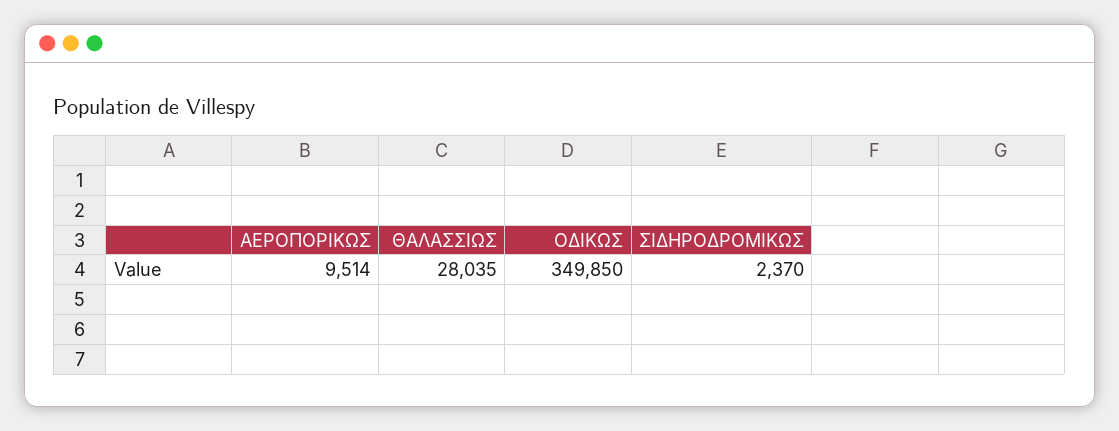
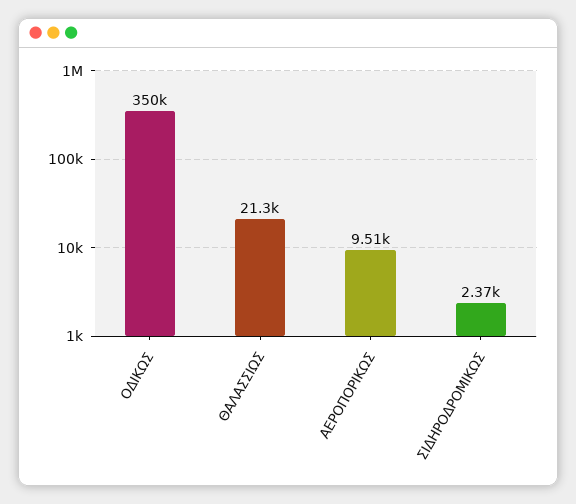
  {
    "ΑΕΡΟΠΟΡΙΚΩΣ": 9514,
-   "ΘΑΛΑΣΣΙΩΣ": 28035,
+   "ΘΑΛΑΣΣΙΩΣ": 21300,
    "ΟΔΙΚΩΣ": 349850,
    "ΣΙΔΗΡΟΔΡΟΜΙΚΩΣ": 2370
  }

